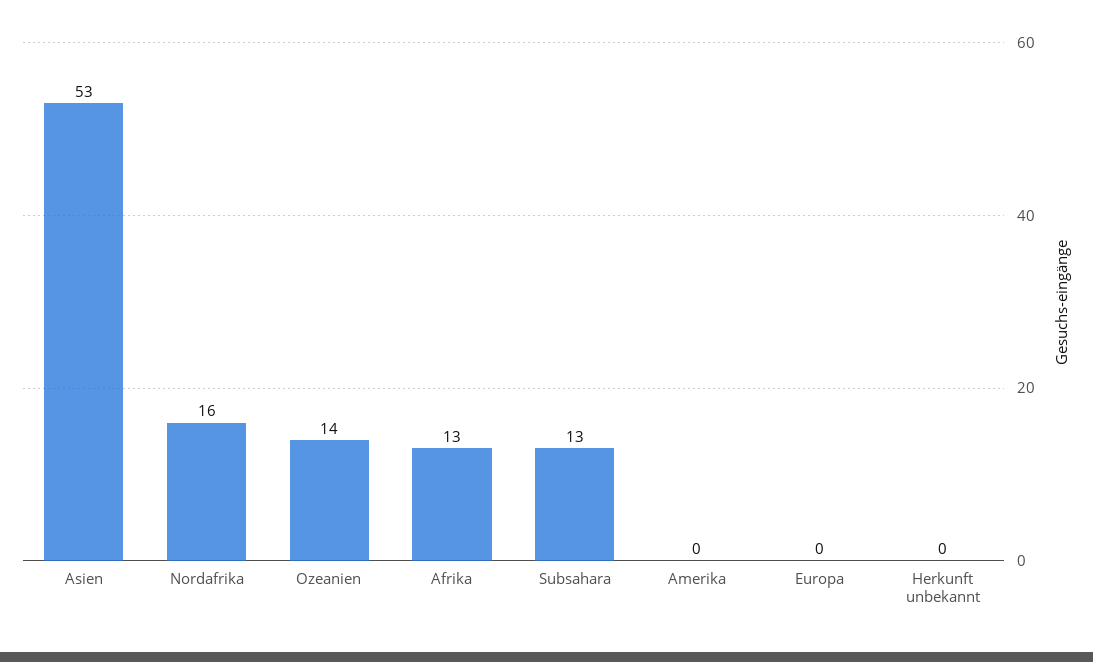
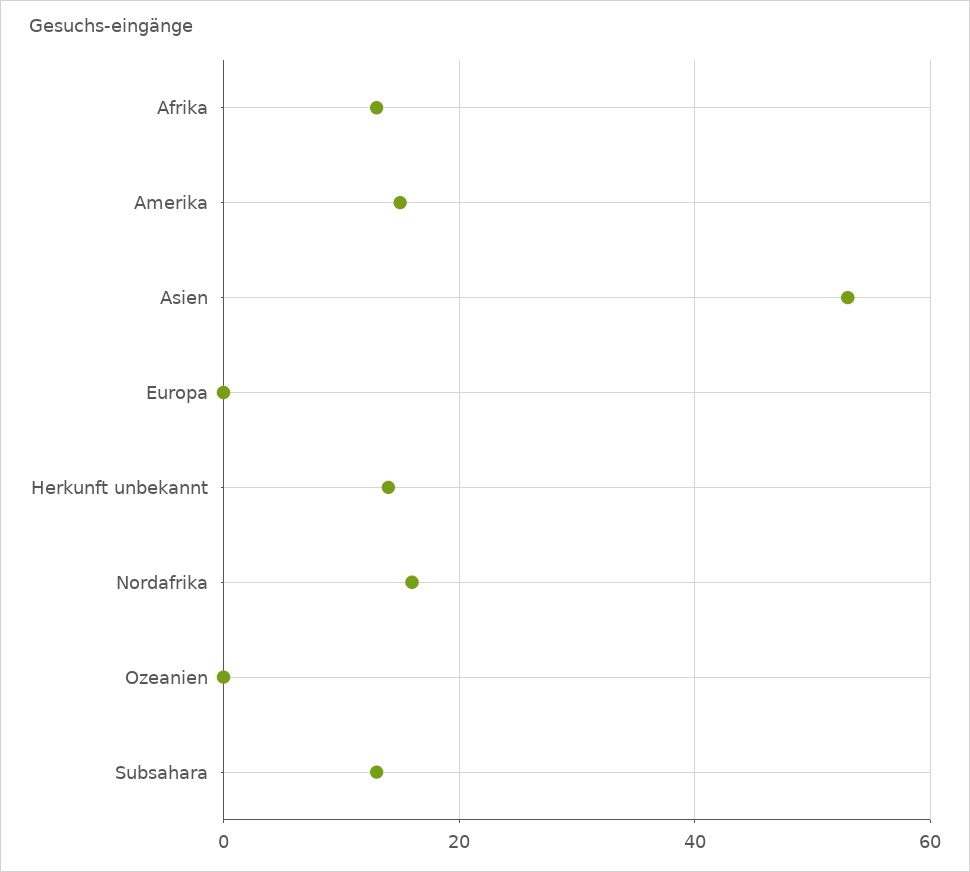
  {
    "Asien": 53,
    "Nordafrika": 16,
-   "Ozeanien": 14,
+   "Ozeanien": 0,
    "Afrika": 13,
    "Subsahara": 13,
-   "Amerika": 0,
+   "Amerika": 15,
    "Europa": 0,
-   "Herkunft unbekannt": 0
+   "Herkunft unbekannt": 15
  }

